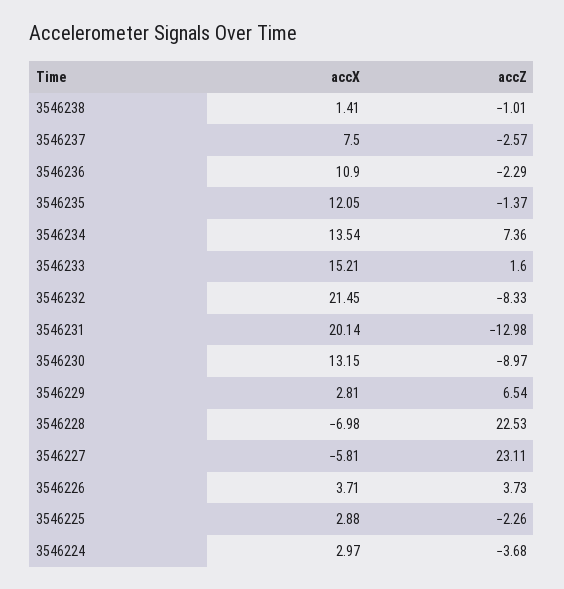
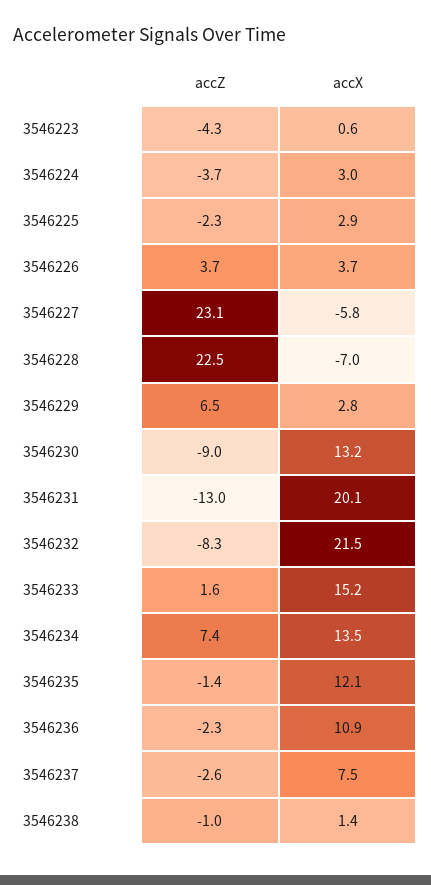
  {
    "accX": {
      "3546238": 1.41,
      "3546237": 7.5,
      "3546236": 10.9,
      "3546235": 12.05,
      "3546234": 13.54,
      "3546233": 15.21,
      "3546232": 21.45,
      "3546231": 20.14,
      "3546230": 13.15,
      "3546229": 2.81,
      "3546228": -6.98,
      "3546227": -5.81,
      "3546226": 3.71,
      "3546225": 2.88,
-     "3546224": 2.97
+     "3546224": 2.97,
+     "3546223": 0.6
    },
    "accZ": {
      "3546238": -1.01,
      "3546237": -2.57,
      "3546236": -2.29,
      "3546235": -1.37,
      "3546234": 7.36,
      "3546233": 1.6,
      "3546232": -8.33,
      "3546231": -12.98,
      "3546230": -8.97,
      "3546229": 6.54,
      "3546228": 22.53,
      "3546227": 23.11,
      "3546226": 3.73,
      "3546225": -2.26,
-     "3546224": -3.68
+     "3546224": -3.68,
+     "3546223": -4.3
    }
  }

